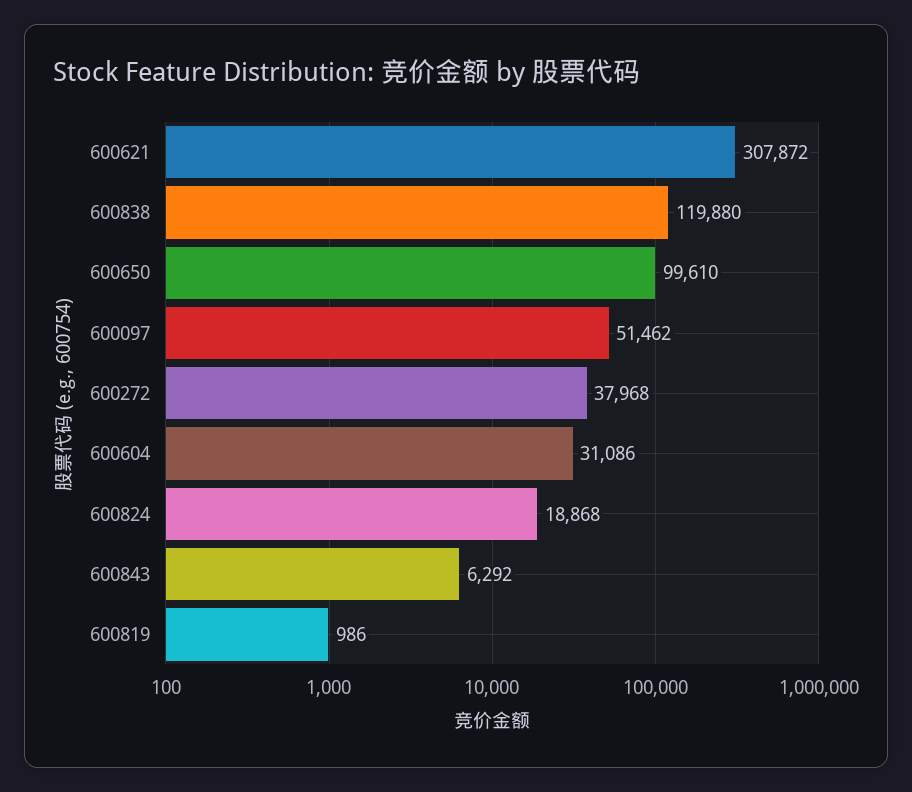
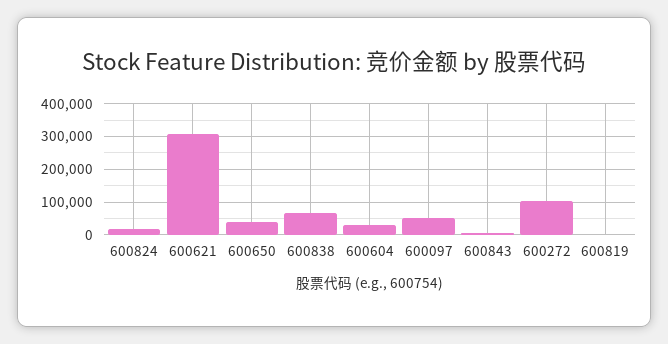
  {
    "600621": 307872,
-   "600838": 119880,
+   "600838": 60000,
-   "600650": 99610,
+   "600650": 40000,
    "600097": 51462,
-   "600272": 37968,
+   "600272": 100000,
    "600604": 31086,
    "600824": 18868,
    "600843": 6292,
    "600819": 986
  }

